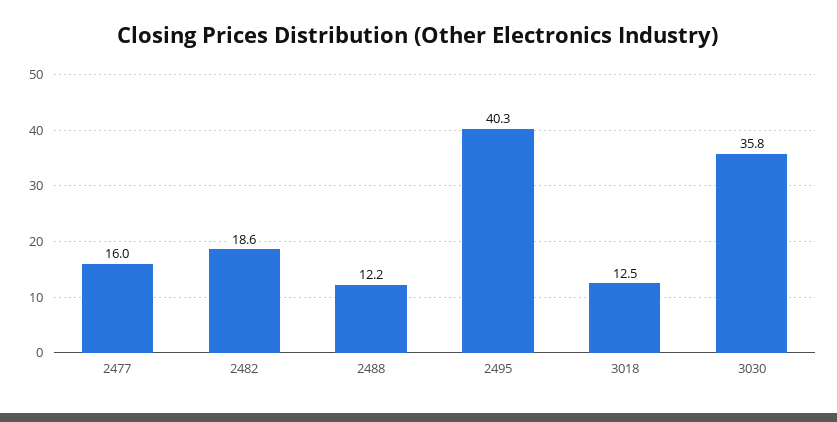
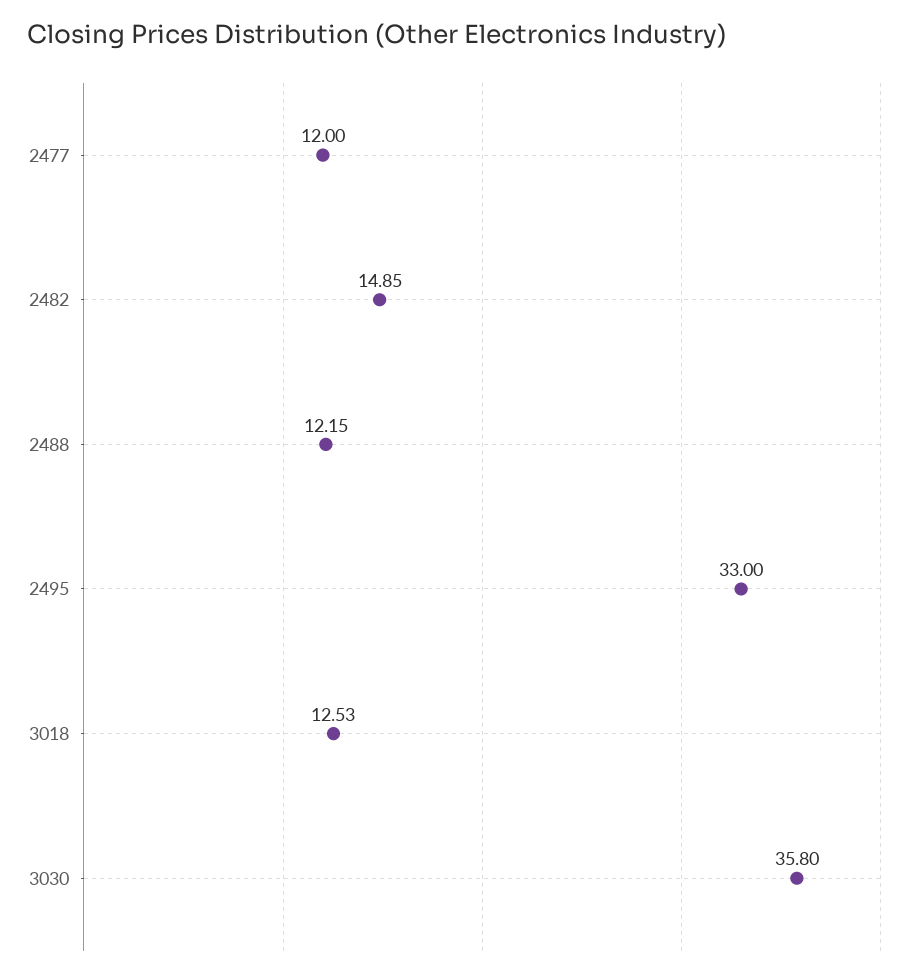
  {
-   "2477": 16,
+   "2477": 12,
-   "2482": 18.6,
+   "2482": 14.85,
    "2488": 12.15,
-   "2495": 40.3,
+   "2495": 33,
    "3018": 12.53,
    "3030": 35.8
  }

